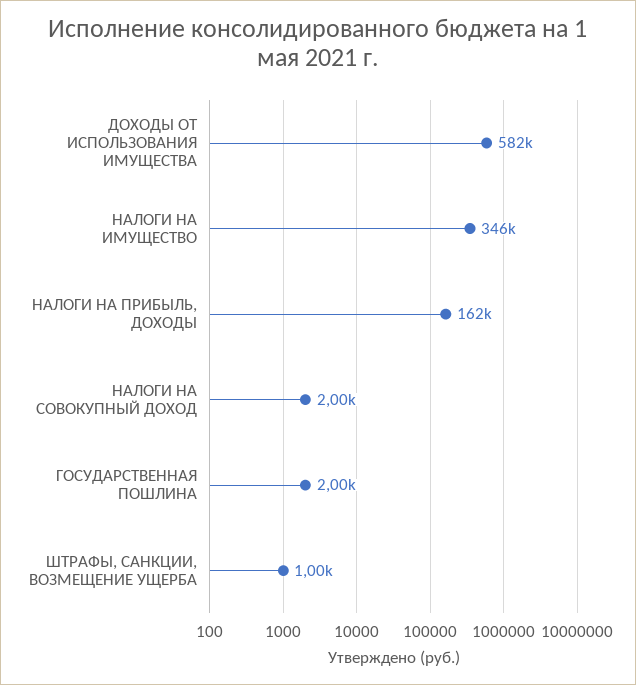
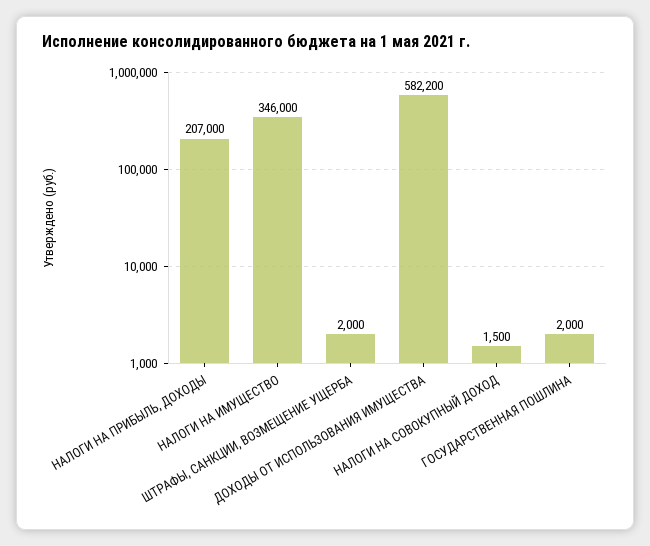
  {
    "ДОХОДЫ ОТ ИСПОЛЬЗОВАНИЯ ИМУЩЕСТВА": 582200,
    "НАЛОГИ НА ИМУЩЕСТВО": 346000,
-   "НАЛОГИ НА ПРИБЫЛЬ, ДОХОДЫ": 162000,
+   "НАЛОГИ НА ПРИБЫЛЬ, ДОХОДЫ": 207000,
-   "НАЛОГИ НА СОВОКУПНЫЙ ДОХОД": 2000,
+   "НАЛОГИ НА СОВОКУПНЫЙ ДОХОД": 1500,
    "ГОСУДАРСТВЕННАЯ ПОШЛИНА": 2000,
-   "ШТРАФЫ, САНКЦИИ, ВОЗМЕЩЕНИЕ УЩЕРБА": 1000
+   "ШТРАФЫ, САНКЦИИ, ВОЗМЕЩЕНИЕ УЩЕРБА": 2000
  }

